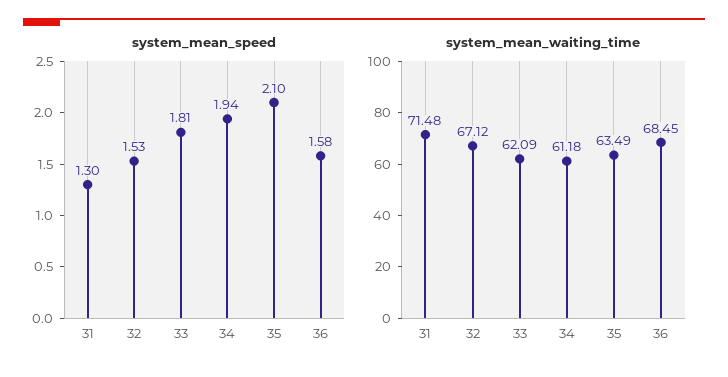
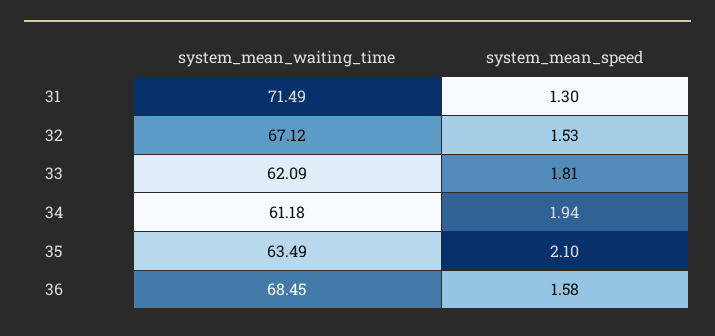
  {
    "system_mean_speed": {
      "31": 1.3,
      "32": 1.53,
      "33": 1.81,
      "34": 1.94,
      "35": 2.1,
      "36": 1.58
    },
    "system_mean_waiting_time": {
-     "31": 71.48,
+     "31": 71.49,
      "32": 67.12,
      "33": 62.09,
      "34": 61.18,
      "35": 63.49,
      "36": 68.45
    }
  }

